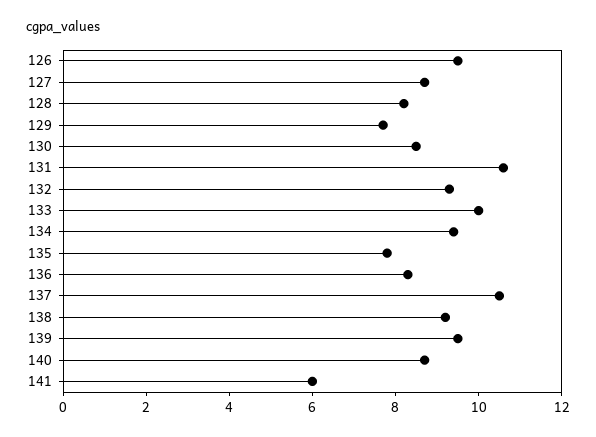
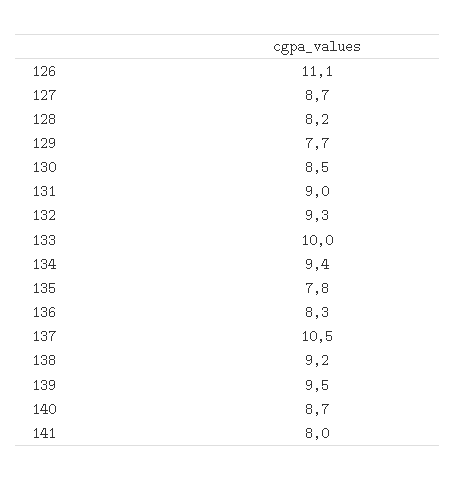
  {
-   "126": 9.5,
+   "126": 11.1,
    "127": 8.7,
    "128": 8.2,
    "129": 7.7,
    "130": 8.5,
-   "131": 10.5,
+   "131": 9,
    "132": 9.3,
    "133": 10,
    "134": 9.4,
    "135": 7.8,
    "136": 8.3,
    "137": 10.5,
    "138": 9.2,
    "139": 9.5,
    "140": 8.7,
-   "141": 6
+   "141": 8
  }

